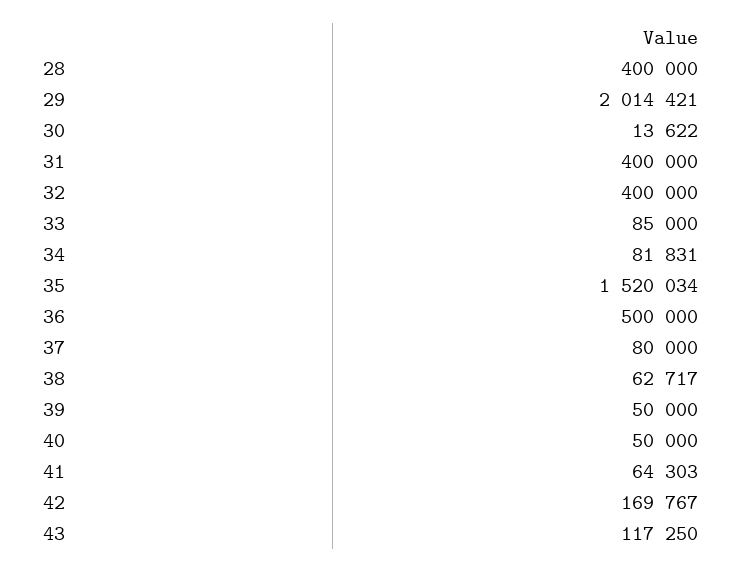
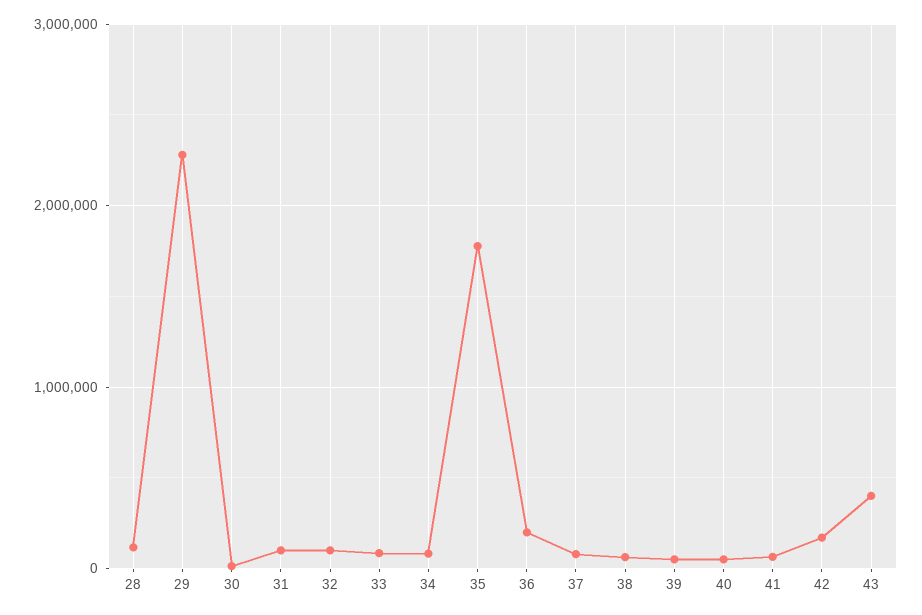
  {
-   "28": 400000,
+   "28": 100000,
-   "29": 2014421,
+   "29": 2300000,
    "30": 13622,
-   "31": 400000,
+   "31": 100000,
-   "32": 400000,
+   "32": 100000,
    "33": 85000,
    "34": 81831,
-   "35": 1520034,
+   "35": 1800000,
-   "36": 500000,
+   "36": 200000,
    "37": 80000,
    "38": 62717,
    "39": 50000,
    "40": 50000,
    "41": 64303,
    "42": 169767,
-   "43": 117250
+   "43": 400000
  }

